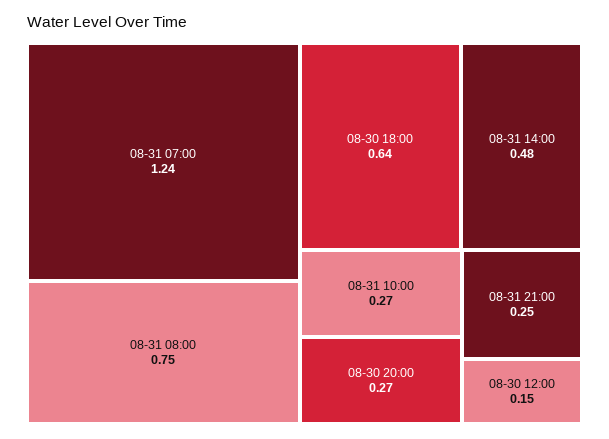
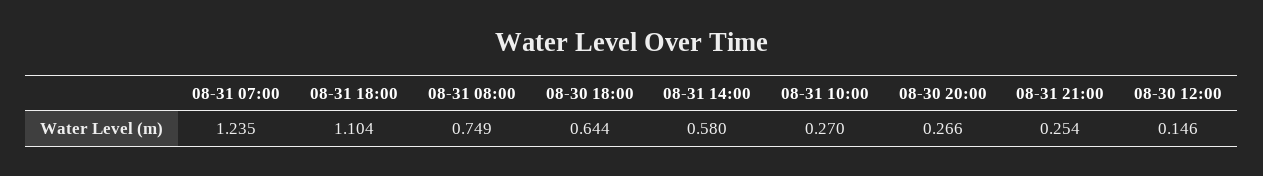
  {
    "08-31 07:00": 1.235,
    "08-31 08:00": 0.749,
    "08-30 18:00": 0.644,
-   "08-31 14:00": 0.48,
+   "08-31 14:00": 0.58,
    "08-31 10:00": 0.27,
    "08-30 20:00": 0.266,
    "08-31 21:00": 0.254,
-   "08-30 12:00": 0.146
+   "08-30 12:00": 0.146,
+   "08-31 18:00": 1.104
  }

